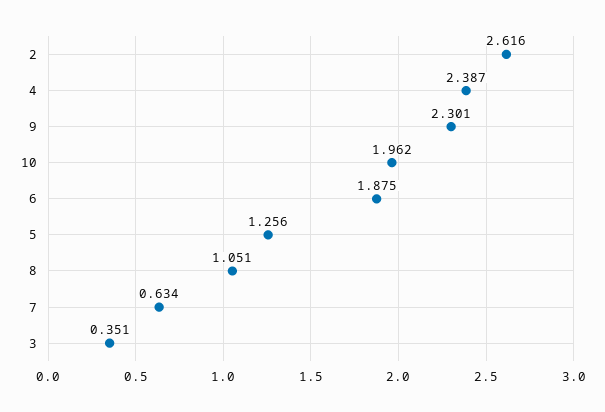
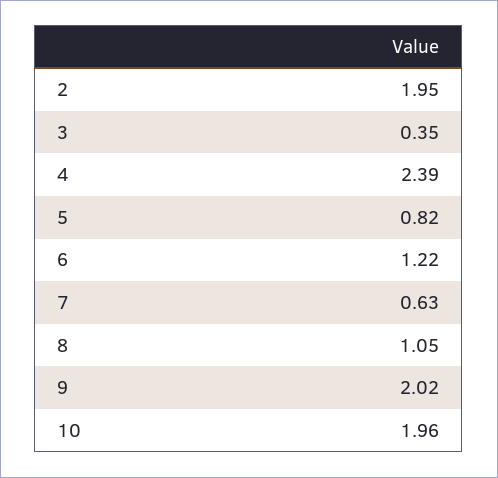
  {
-   "2": 2.616,
+   "2": 1.95,
    "4": 2.387,
-   "9": 2.301,
+   "9": 2.02,
    "10": 1.962,
-   "6": 1.875,
+   "6": 1.22,
-   "5": 1.256,
+   "5": 0.82,
    "8": 1.051,
    "7": 0.634,
    "3": 0.351
  }

